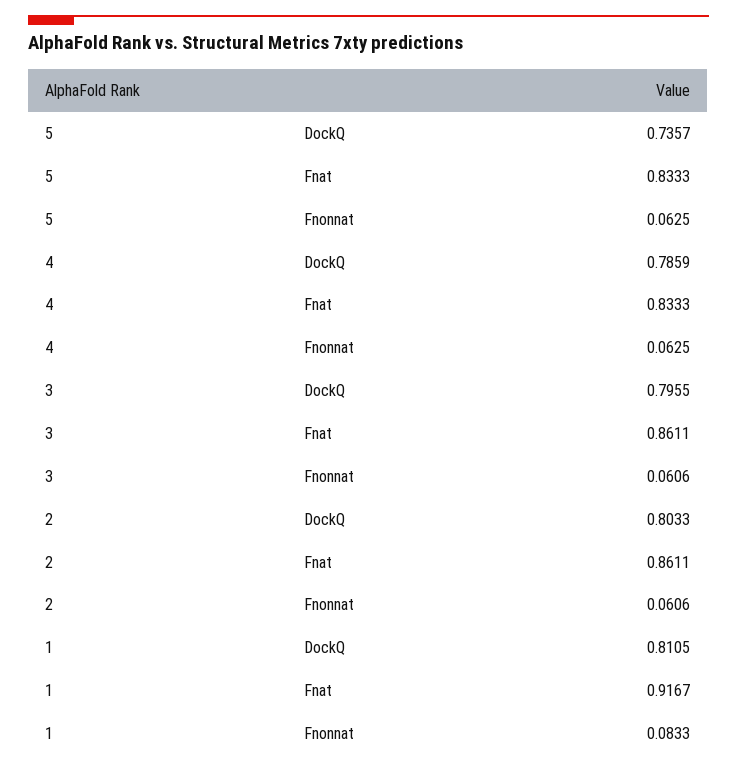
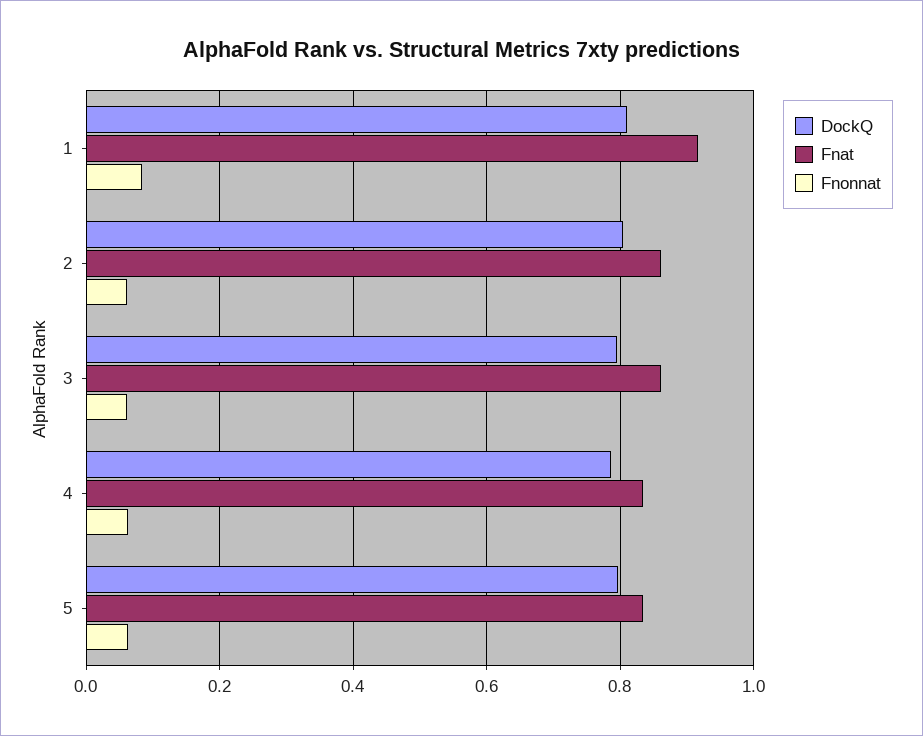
  {
    "DockQ": {
-     "5": 0.7357,
+     "5": 0.8,
      "4": 0.7859,
      "3": 0.7955,
      "2": 0.8033,
      "1": 0.8105
    },
    "Fnat": {
      "5": 0.8333,
      "4": 0.8333,
      "3": 0.8611,
      "2": 0.8611,
      "1": 0.9167
    },
    "Fnonnat": {
      "5": 0.0625,
      "4": 0.0625,
      "3": 0.0606,
      "2": 0.0606,
      "1": 0.0833
    }
  }

